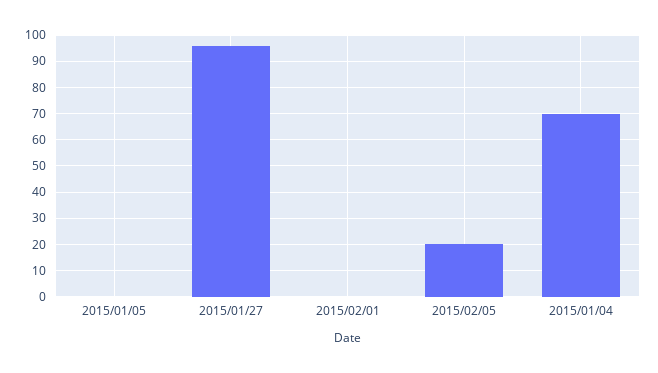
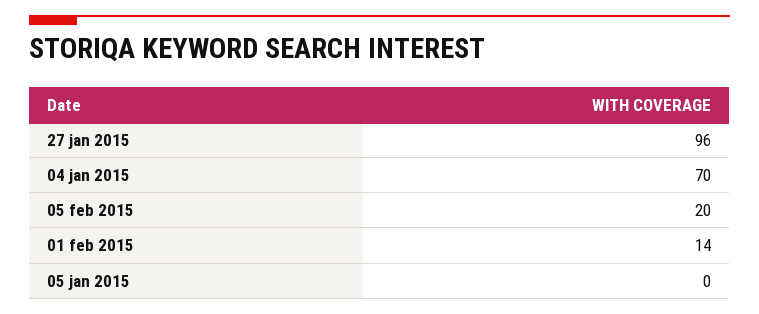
  {
    "2015/01/05": 0,
    "2015/01/27": 96,
-   "2015/02/01": 0,
+   "2015/02/01": 14,
    "2015/02/05": 20,
    "2015/01/04": 70
  }

